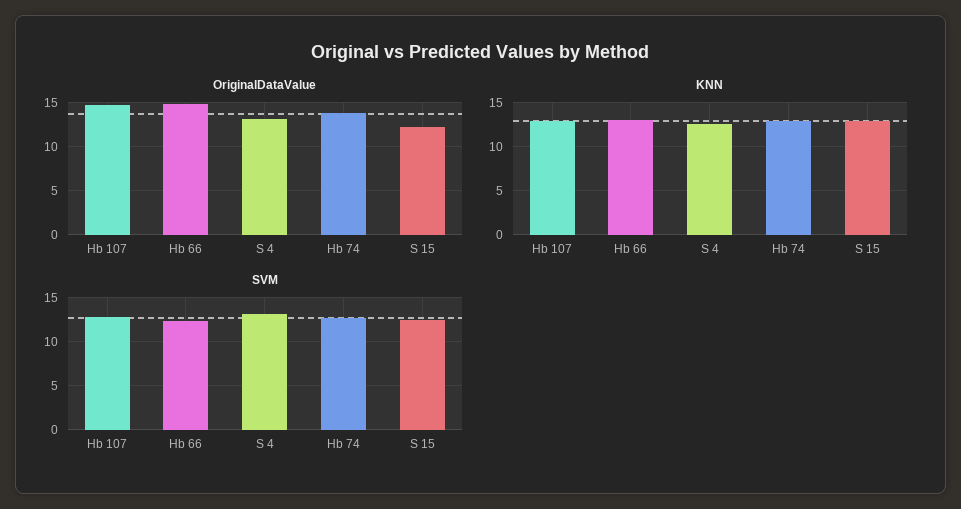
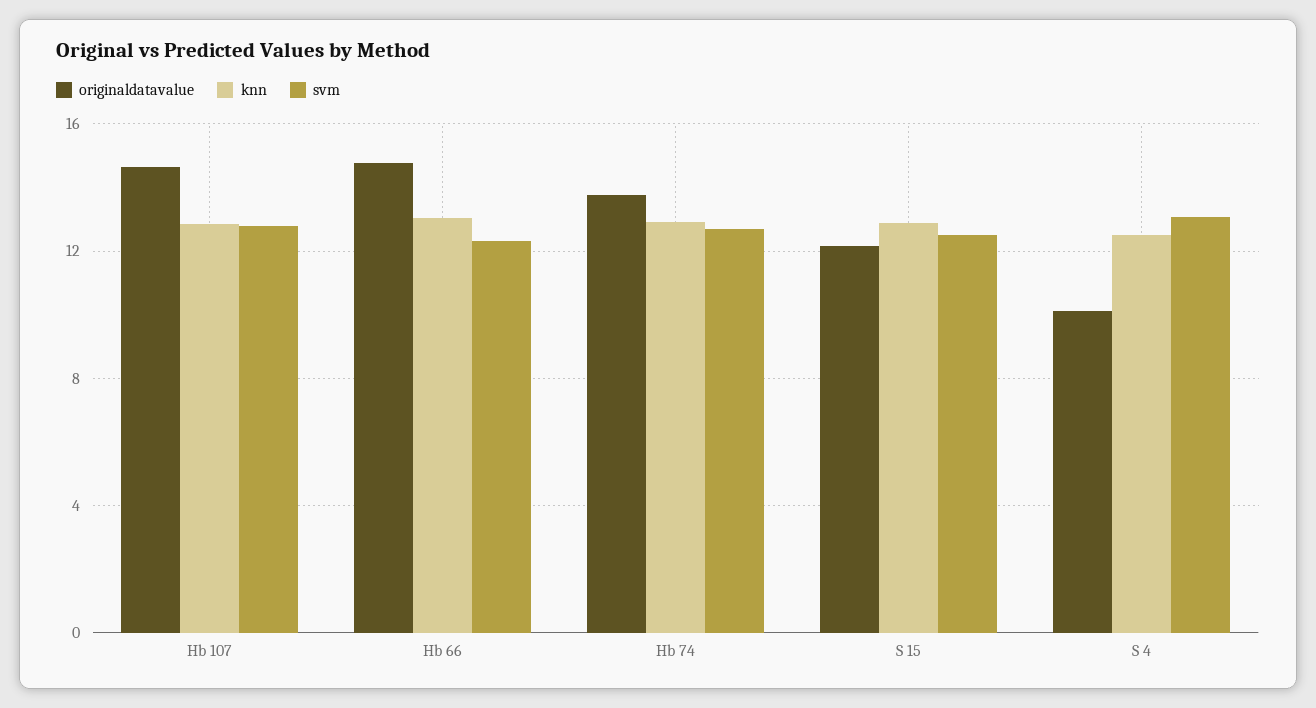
  {
    "OriginalDataValue": {
      "Hb 107": 14.5,
      "Hb 66": 15,
-     "S 4": 13,
+     "S 4": 10,
      "Hb 74": 14,
      "S 15": 12
    },
    "KNN": {
      "Hb 107": 13,
      "Hb 66": 13,
      "S 4": 12.5,
      "Hb 74": 13,
      "S 15": 13
    },
    "SVM": {
      "Hb 107": 13,
      "Hb 66": 12.5,
      "S 4": 13,
      "Hb 74": 12.5,
      "S 15": 12.5
    }
  }

